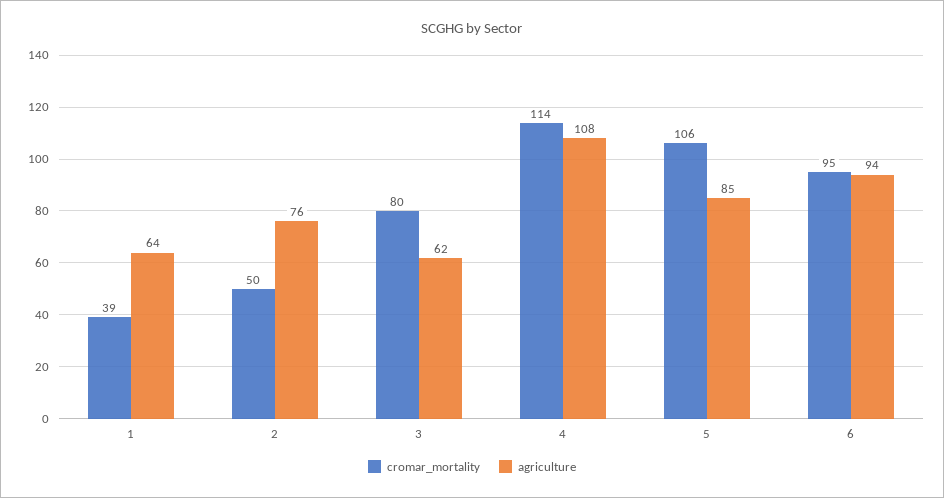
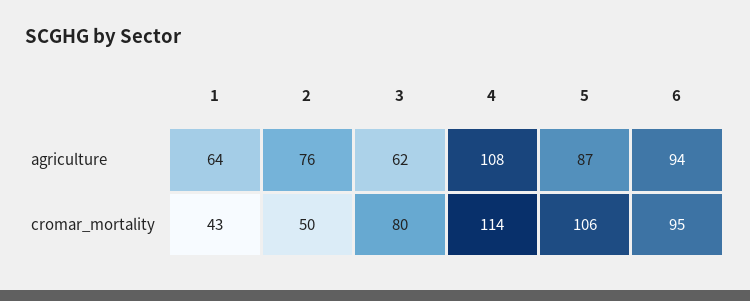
  {
    "cromar_mortality": {
-     "1": 39,
+     "1": 43,
      "2": 50,
      "3": 80,
      "4": 114,
      "5": 106,
      "6": 95
    },
    "agriculture": {
      "1": 64,
      "2": 76,
      "3": 62,
      "4": 108,
-     "5": 85,
+     "5": 87,
      "6": 94
    }
  }

